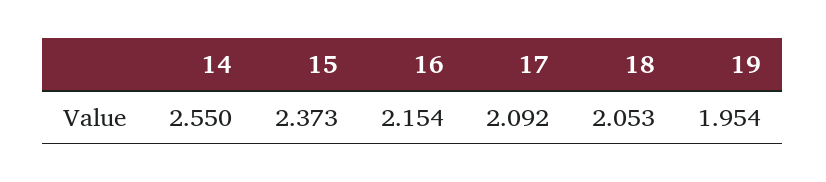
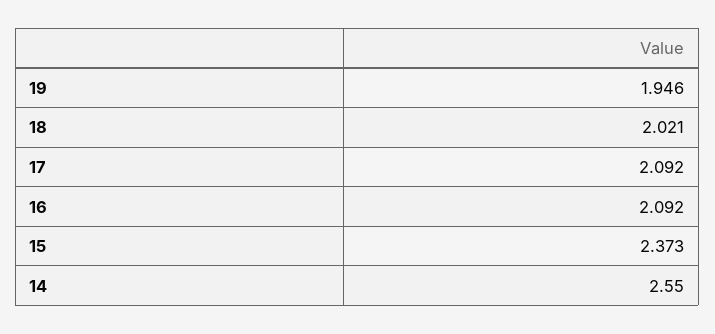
  {
    "14": 2.55,
    "15": 2.373,
-   "16": 2.154,
+   "16": 2.092,
    "17": 2.092,
-   "18": 2.053,
+   "18": 2.021,
-   "19": 1.954
+   "19": 1.946
  }

